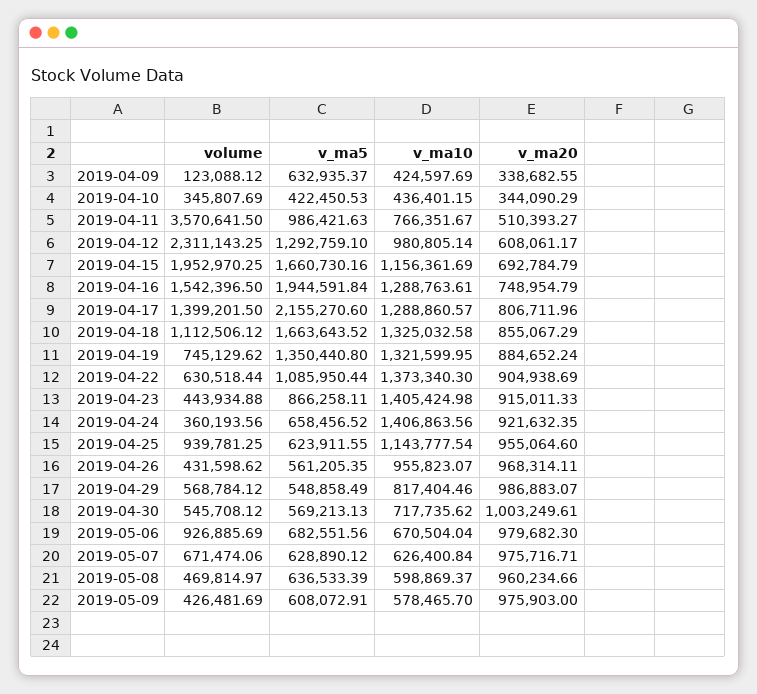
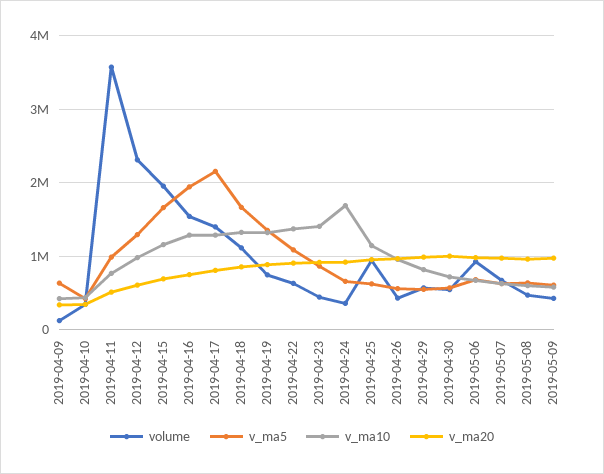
  {
    "volume": {
      "2019-04-09": 123088.12,
      "2019-04-10": 345807.69,
      "2019-04-11": 3570641.5,
      "2019-04-12": 2311143.25,
      "2019-04-15": 1952970.25,
      "2019-04-16": 1542396.5,
      "2019-04-17": 1399201.5,
      "2019-04-18": 1112506.12,
      "2019-04-19": 745129.62,
      "2019-04-22": 630518.44,
      "2019-04-23": 443934.88,
      "2019-04-24": 360193.56,
      "2019-04-25": 939781.25,
      "2019-04-26": 431598.62,
      "2019-04-29": 568784.12,
      "2019-04-30": 545708.12,
      "2019-05-06": 926885.69,
      "2019-05-07": 671474.06,
      "2019-05-08": 469814.97,
      "2019-05-09": 426481.69
    },
    "v_ma5": {
      "2019-04-09": 632935.37,
      "2019-04-10": 422450.53,
      "2019-04-11": 986421.63,
      "2019-04-12": 1292759.1,
      "2019-04-15": 1660730.16,
      "2019-04-16": 1944591.84,
      "2019-04-17": 2155270.6,
      "2019-04-18": 1663643.52,
      "2019-04-19": 1350440.8,
      "2019-04-22": 1085950.44,
      "2019-04-23": 866258.11,
      "2019-04-24": 658456.52,
      "2019-04-25": 623911.55,
      "2019-04-26": 561205.35,
      "2019-04-29": 548858.49,
      "2019-04-30": 569213.13,
      "2019-05-06": 682551.56,
      "2019-05-07": 628890.12,
      "2019-05-08": 636533.39,
      "2019-05-09": 608072.91
    },
    "v_ma10": {
      "2019-04-09": 424597.69,
      "2019-04-10": 436401.15,
      "2019-04-11": 766351.67,
      "2019-04-12": 980805.14,
      "2019-04-15": 1156361.69,
      "2019-04-16": 1288763.61,
      "2019-04-17": 1288860.57,
      "2019-04-18": 1325032.58,
      "2019-04-19": 1321599.95,
      "2019-04-22": 1373340.3,
      "2019-04-23": 1405424.98,
-     "2019-04-24": 1406863.56,
+     "2019-04-24": 1700000,
      "2019-04-25": 1143777.54,
      "2019-04-26": 955823.07,
      "2019-04-29": 817404.46,
      "2019-04-30": 717735.62,
      "2019-05-06": 670504.04,
      "2019-05-07": 626400.84,
      "2019-05-08": 598869.37,
      "2019-05-09": 578465.7
    },
    "v_ma20": {
      "2019-04-09": 338682.55,
      "2019-04-10": 344090.29,
      "2019-04-11": 510393.27,
      "2019-04-12": 608061.17,
      "2019-04-15": 692784.79,
      "2019-04-16": 748954.79,
      "2019-04-17": 806711.96,
      "2019-04-18": 855067.29,
      "2019-04-19": 884652.24,
      "2019-04-22": 904938.69,
      "2019-04-23": 915011.33,
      "2019-04-24": 921632.35,
      "2019-04-25": 955064.6,
      "2019-04-26": 968314.11,
      "2019-04-29": 986883.07,
      "2019-04-30": 1003249.61,
      "2019-05-06": 979682.3,
      "2019-05-07": 975716.71,
      "2019-05-08": 960234.66,
      "2019-05-09": 975903
    }
  }

